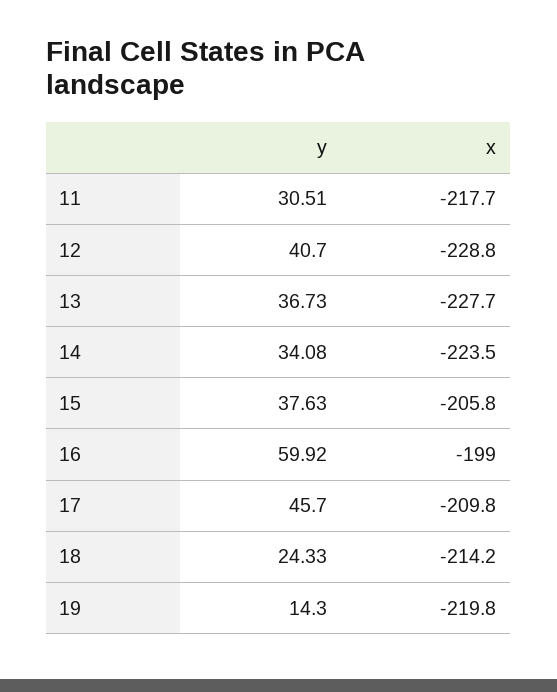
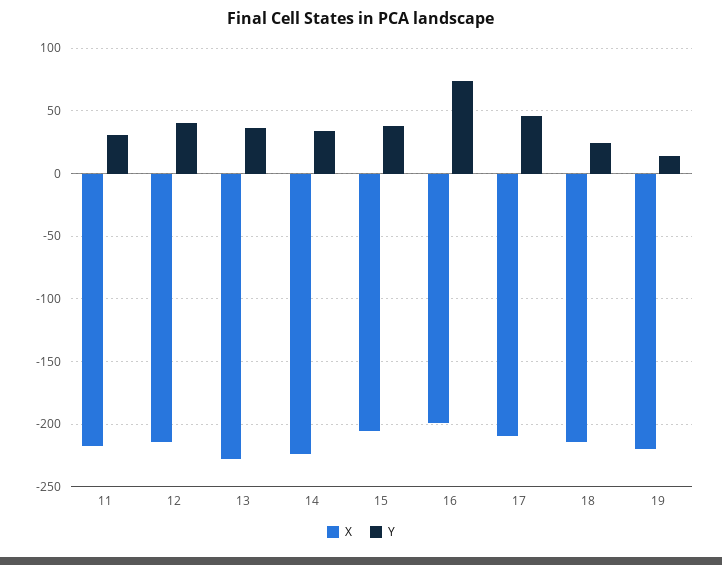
  {
    "y": {
      "11": 30.51,
      "12": 40.7,
      "13": 36.73,
      "14": 34.08,
      "15": 37.63,
-     "16": 59.92,
+     "16": 75,
      "17": 45.7,
      "18": 24.33,
      "19": 14.3
    },
    "x": {
      "11": -217.7,
-     "12": -228.8,
+     "12": -215,
      "13": -227.7,
      "14": -223.5,
      "15": -205.8,
      "16": -199,
      "17": -209.8,
      "18": -214.2,
      "19": -219.8
    }
  }

